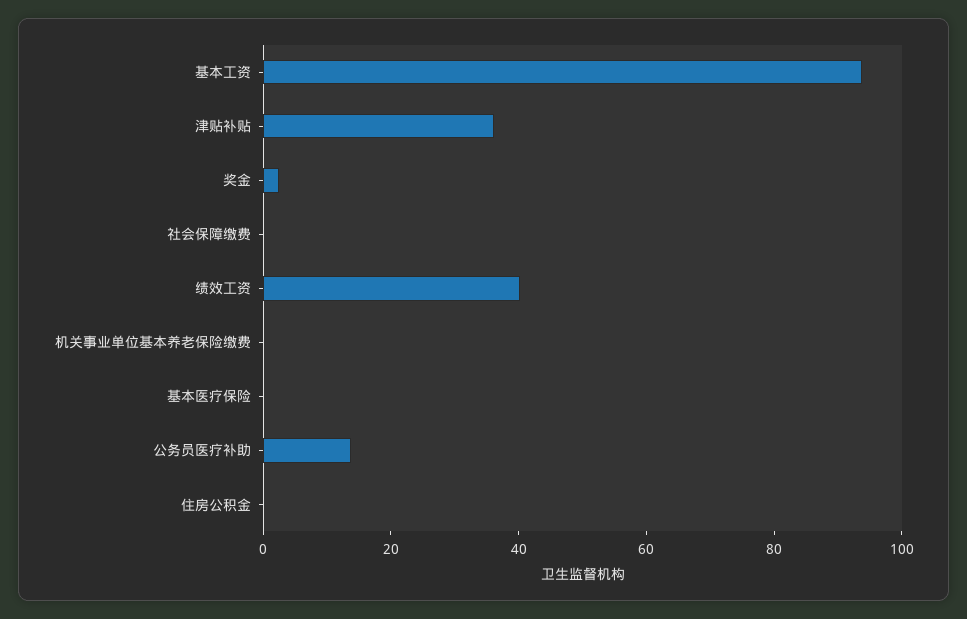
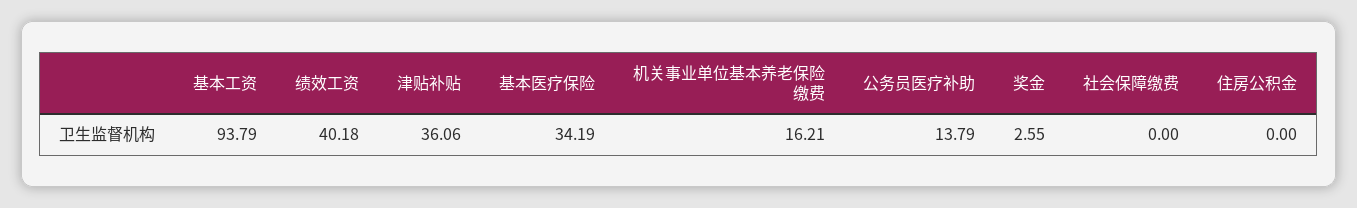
  {
    "基本工资": 93.79,
    "津贴补贴": 36.06,
    "奖金": 2.55,
    "社会保障缴费": 0,
    "绩效工资": 40.18,
-   "机关事业单位基本养老保险缴费": 0,
+   "机关事业单位基本养老保险缴费": 16.21,
-   "基本医疗保险": 0,
+   "基本医疗保险": 34.19,
    "公务员医疗补助": 13.79,
    "住房公积金": 0
  }

